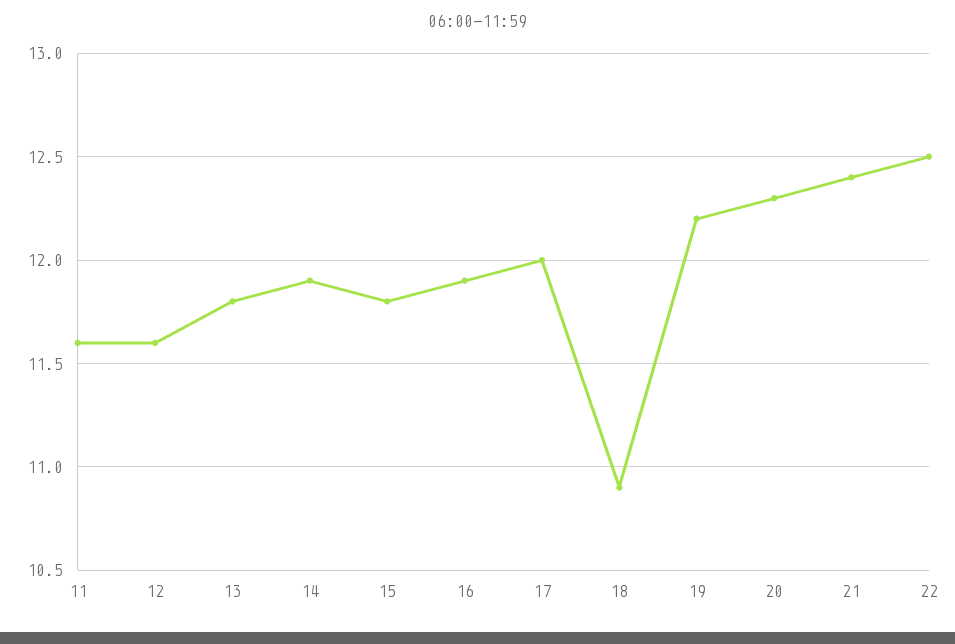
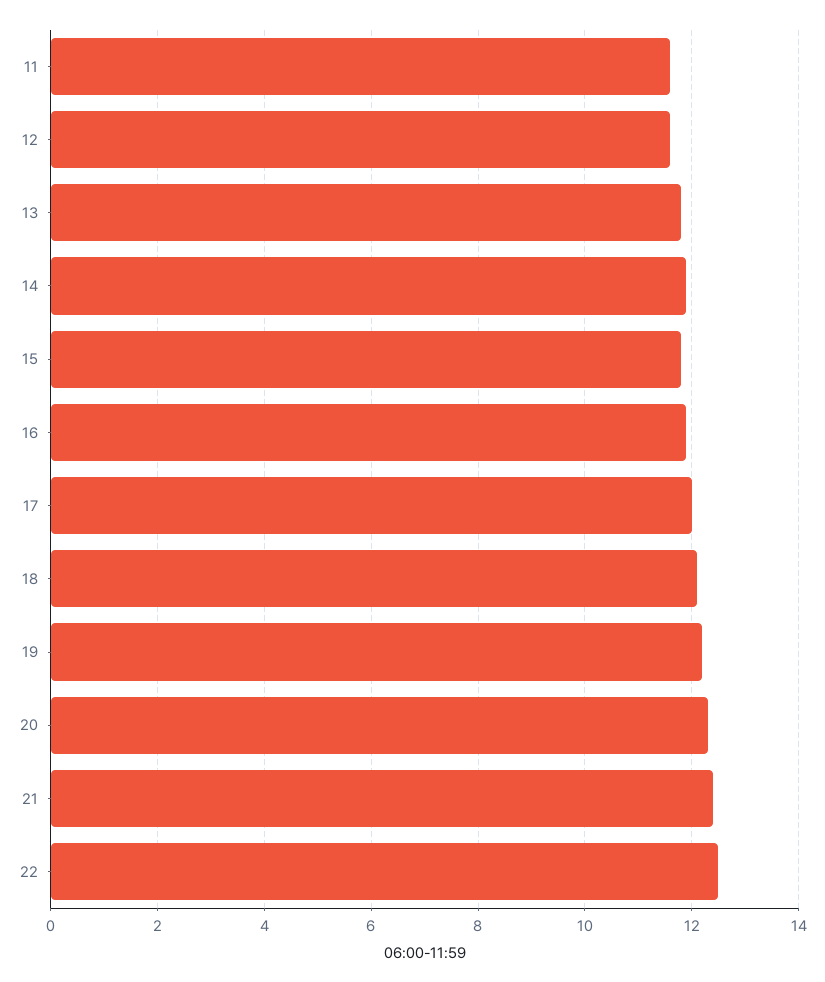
  {
    "11": 11.6,
    "12": 11.6,
    "13": 11.8,
    "14": 11.9,
    "15": 11.8,
    "16": 11.9,
    "17": 12,
-   "18": 10.9,
+   "18": 12,
    "19": 12.2,
    "20": 12.3,
    "21": 12.4,
    "22": 12.5
  }

